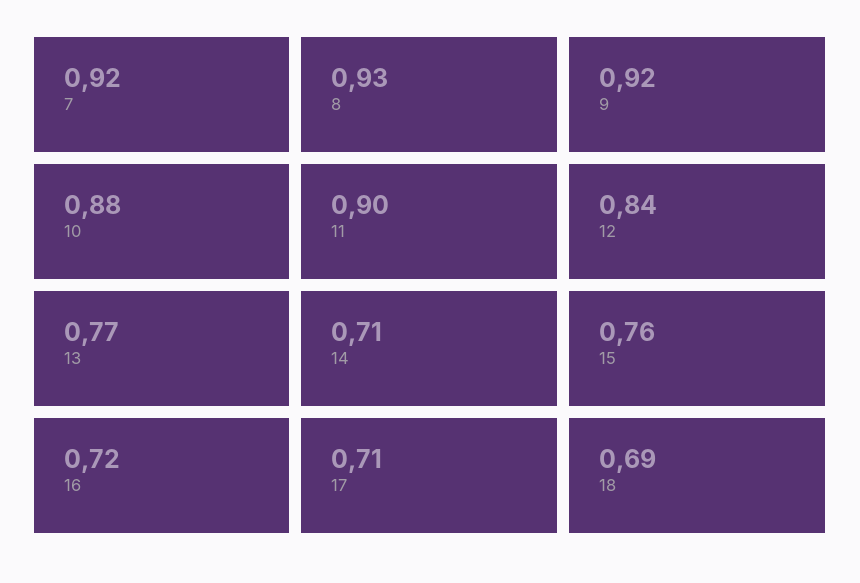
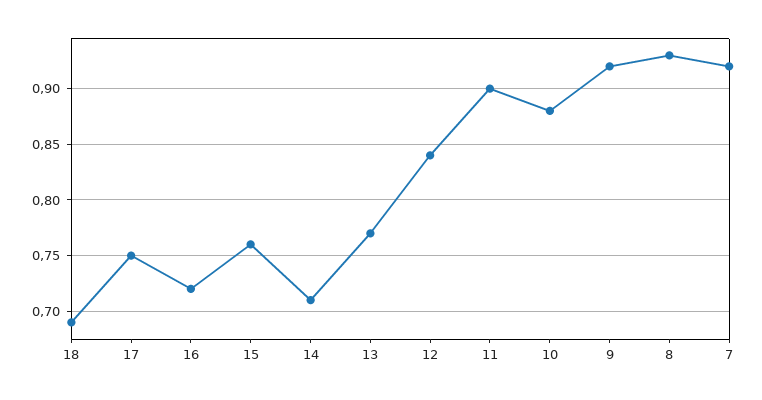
  {
    "7": 0.92,
    "8": 0.93,
    "9": 0.92,
    "10": 0.88,
    "11": 0.9,
    "12": 0.84,
    "13": 0.77,
    "14": 0.71,
    "15": 0.76,
    "16": 0.72,
-   "17": 0.71,
+   "17": 0.75,
    "18": 0.69
  }

